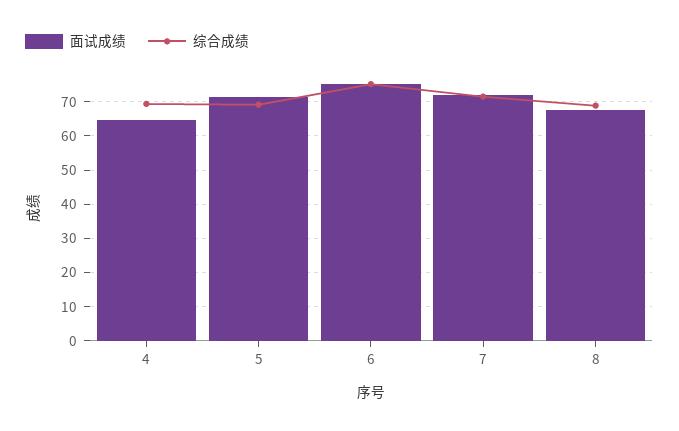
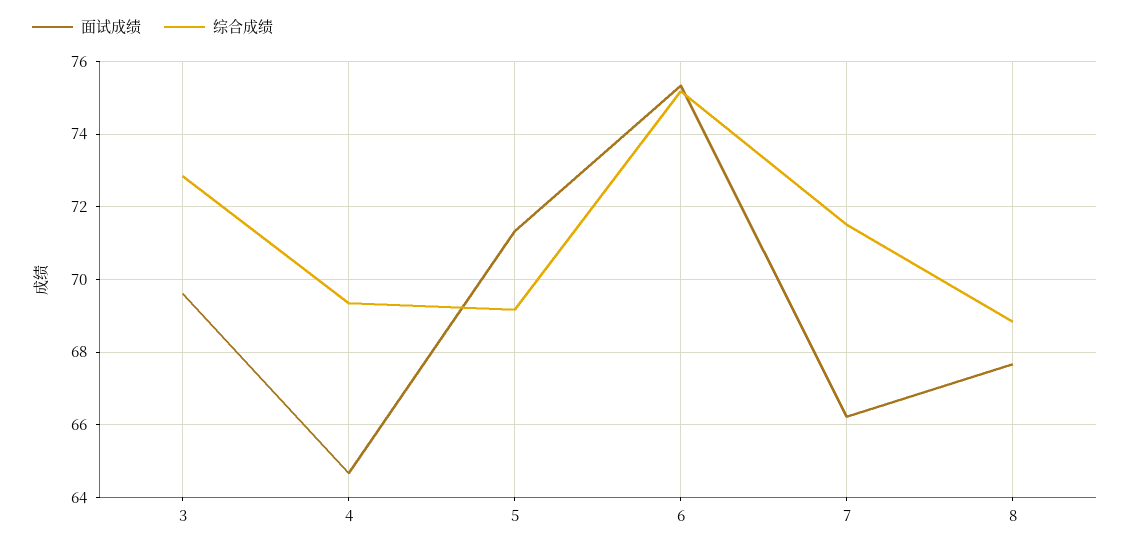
  {
    "面试成绩": {
      "4": 64.6,
      "5": 71.4,
      "6": 75.4,
-     "7": 72,
+     "7": 66.2,
-     "8": 67.6
+     "8": 67.6,
+     "3": 69.6
    },
    "综合成绩": {
      "4": 69.4,
      "5": 69.2,
      "6": 75.2,
      "7": 71.6,
-     "8": 68.8
+     "8": 68.8,
+     "3": 72.8
    }
  }

